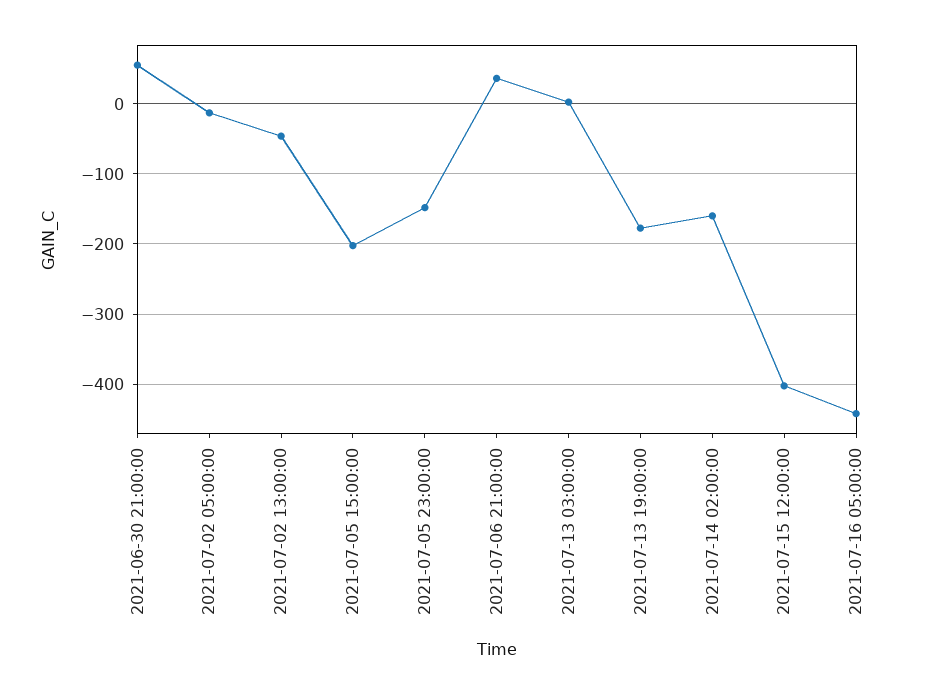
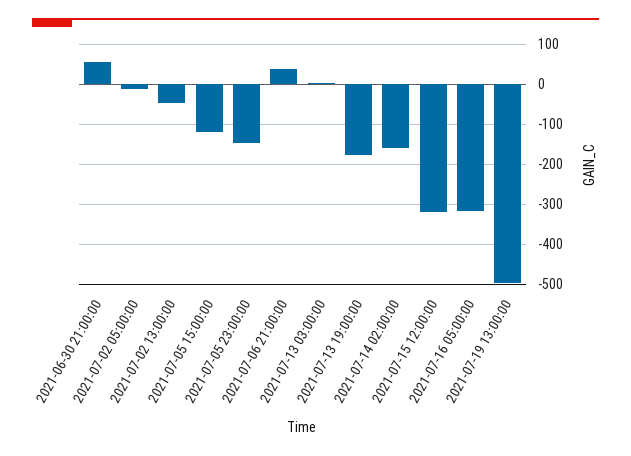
  {
    "2021-06-30 21:00:00": 60,
    "2021-07-02 05:00:00": -10,
    "2021-07-02 13:00:00": -50,
-   "2021-07-05 15:00:00": -200,
+   "2021-07-05 15:00:00": -120,
    "2021-07-05 23:00:00": -150,
    "2021-07-06 21:00:00": 40,
    "2021-07-13 03:00:00": 0,
    "2021-07-13 19:00:00": -180,
    "2021-07-14 02:00:00": -160,
-   "2021-07-15 12:00:00": -400,
+   "2021-07-15 12:00:00": -320,
-   "2021-07-16 05:00:00": -440
+   "2021-07-16 05:00:00": -320,
+   "2021-07-19 13:00:00": -500
  }

